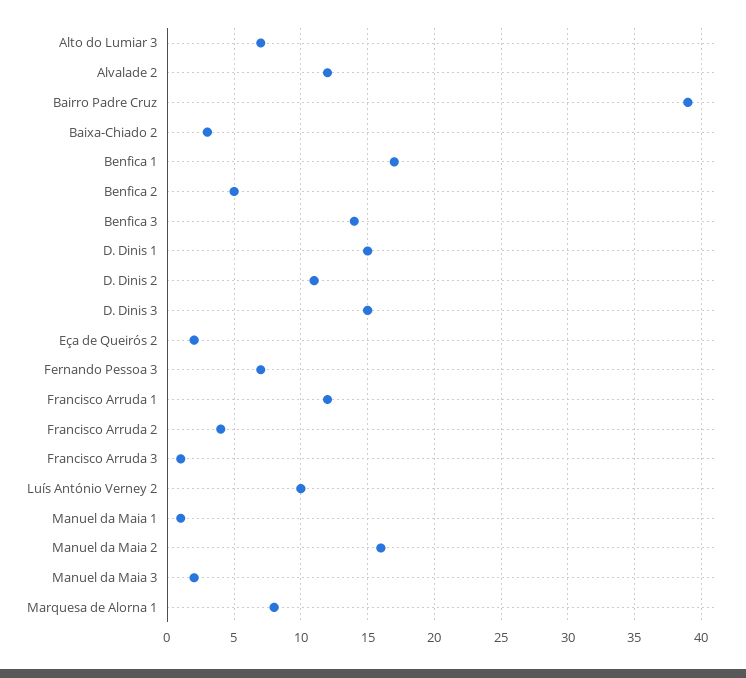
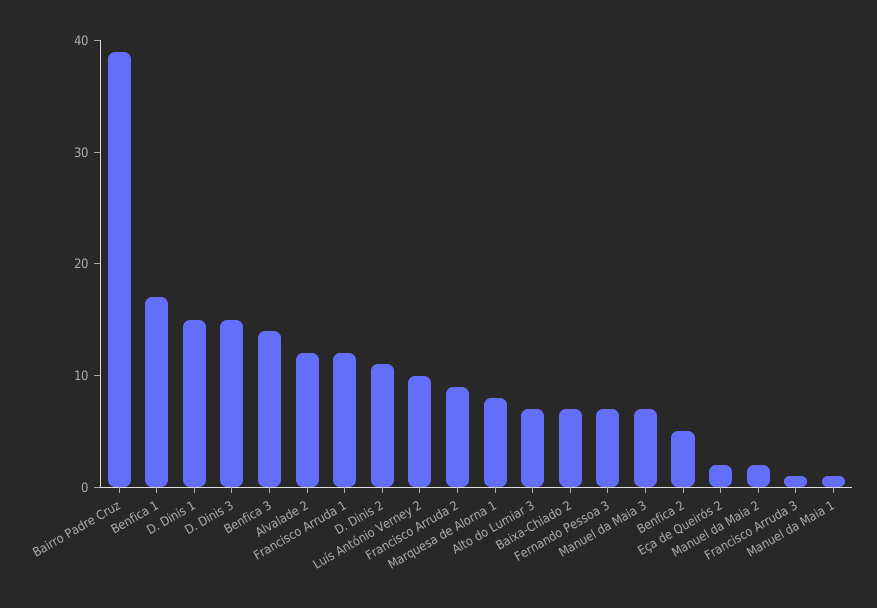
  {
    "Alto do Lumiar 3": 7,
    "Alvalade 2": 12,
    "Bairro Padre Cruz": 39,
-   "Baixa-Chiado 2": 3,
+   "Baixa-Chiado 2": 7,
    "Benfica 1": 17,
    "Benfica 2": 5,
    "Benfica 3": 14,
    "D. Dinis 1": 15,
    "D. Dinis 2": 11,
    "D. Dinis 3": 15,
    "Eça de Queirós 2": 2,
    "Fernando Pessoa 3": 7,
    "Francisco Arruda 1": 12,
-   "Francisco Arruda 2": 4,
+   "Francisco Arruda 2": 9,
    "Francisco Arruda 3": 1,
    "Luís António Verney 2": 10,
    "Manuel da Maia 1": 1,
-   "Manuel da Maia 2": 16,
+   "Manuel da Maia 2": 2,
-   "Manuel da Maia 3": 2,
+   "Manuel da Maia 3": 7,
    "Marquesa de Alorna 1": 8
  }

